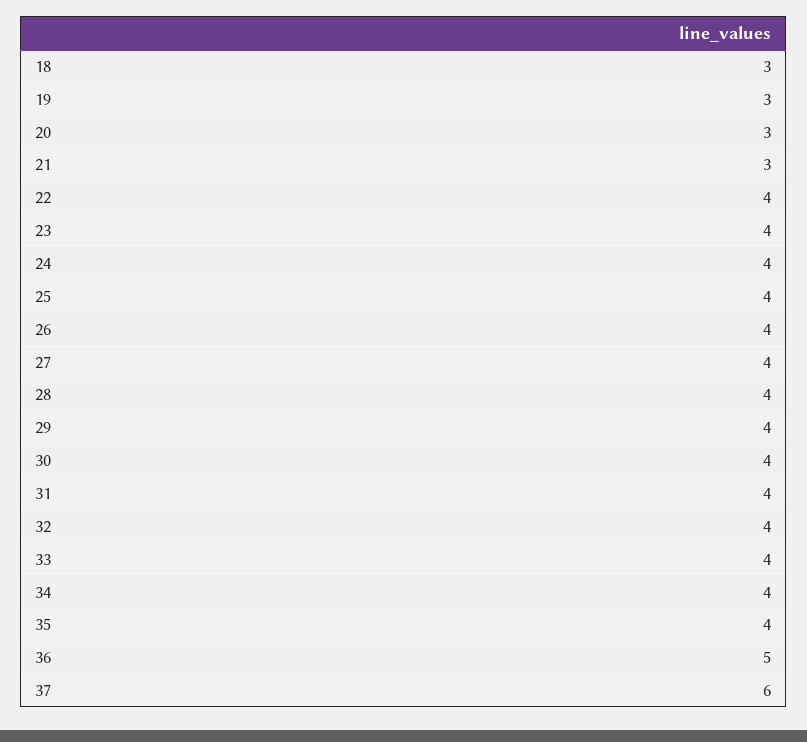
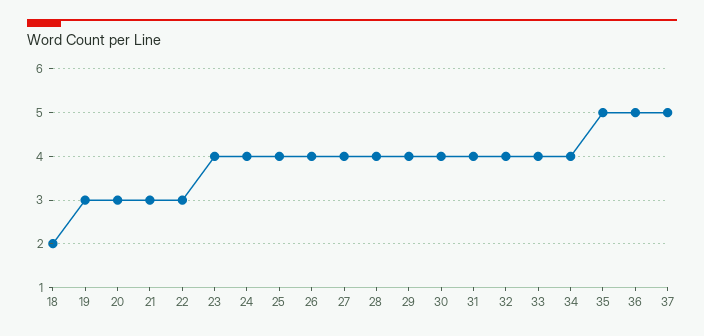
  {
-   "18": 3,
+   "18": 2,
    "19": 3,
    "20": 3,
    "21": 3,
-   "22": 4,
+   "22": 3,
    "23": 4,
    "24": 4,
    "25": 4,
    "26": 4,
    "27": 4,
    "28": 4,
    "29": 4,
    "30": 4,
    "31": 4,
    "32": 4,
    "33": 4,
    "34": 4,
-   "35": 4,
+   "35": 5,
    "36": 5,
-   "37": 6
+   "37": 5
  }

